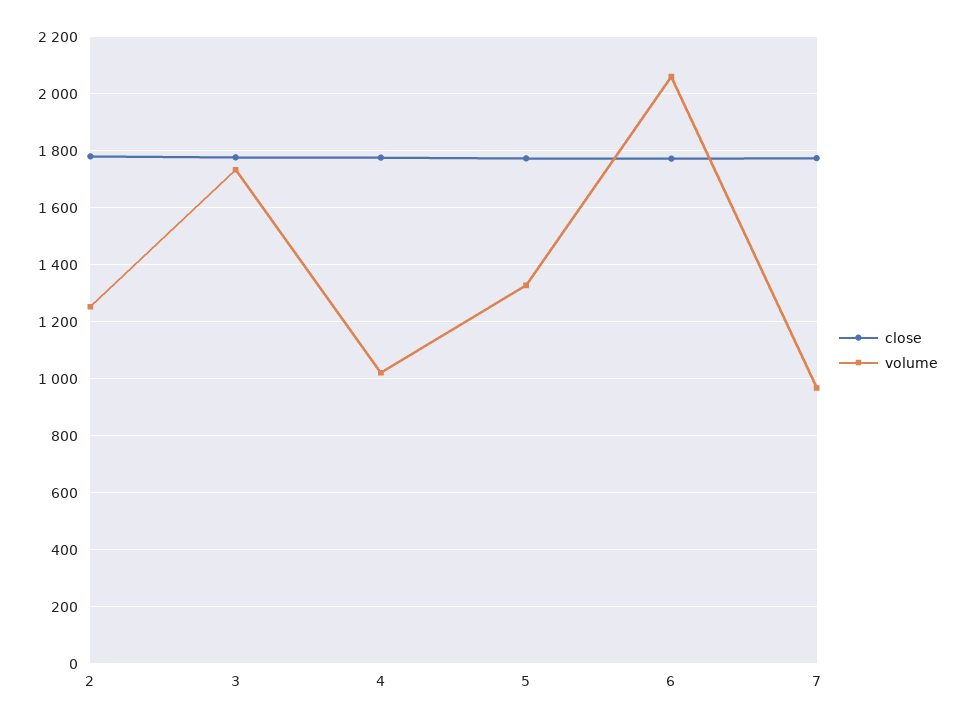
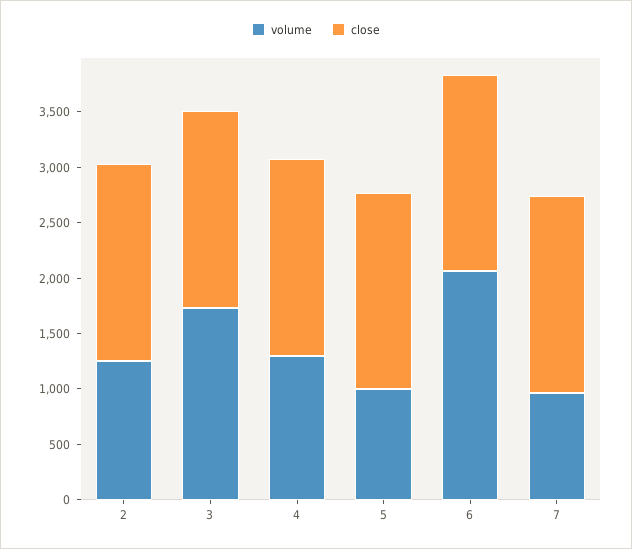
  {
    "close": {
      "2": 1775,
      "3": 1775,
      "4": 1775,
      "5": 1775,
      "6": 1775,
      "7": 1775
    },
    "volume": {
      "2": 1250,
      "3": 1725,
-     "4": 1025,
+     "4": 1300,
-     "5": 1325,
+     "5": 1000,
      "6": 2050,
      "7": 975
    }
  }

